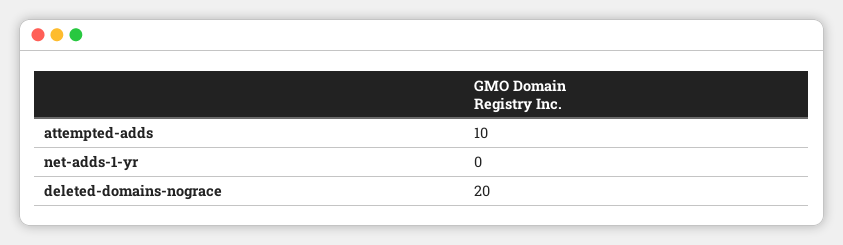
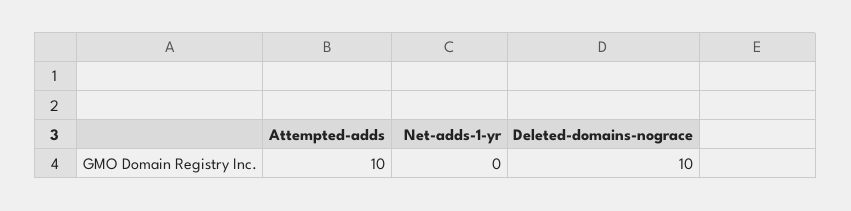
  {
    "attempted-adds": 10,
    "net-adds-1-yr": 0,
-   "deleted-domains-nograce": 20
+   "deleted-domains-nograce": 10
  }

